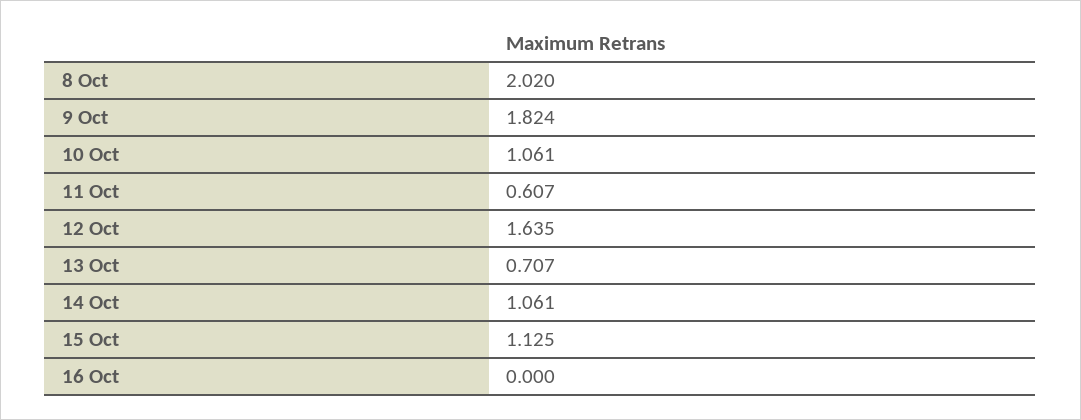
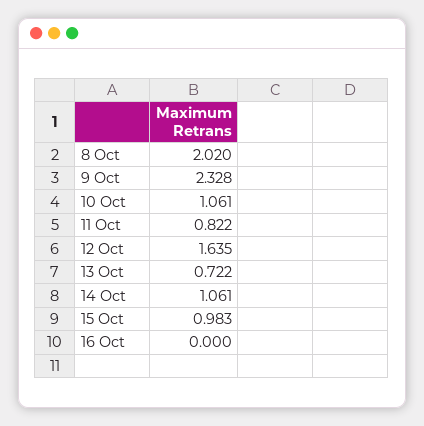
  {
    "8 Oct": 2.02,
-   "9 Oct": 1.824,
+   "9 Oct": 2.328,
    "10 Oct": 1.061,
-   "11 Oct": 0.607,
+   "11 Oct": 0.822,
    "12 Oct": 1.635,
-   "13 Oct": 0.707,
+   "13 Oct": 0.722,
    "14 Oct": 1.061,
-   "15 Oct": 1.125,
+   "15 Oct": 0.983,
    "16 Oct": 0
  }

